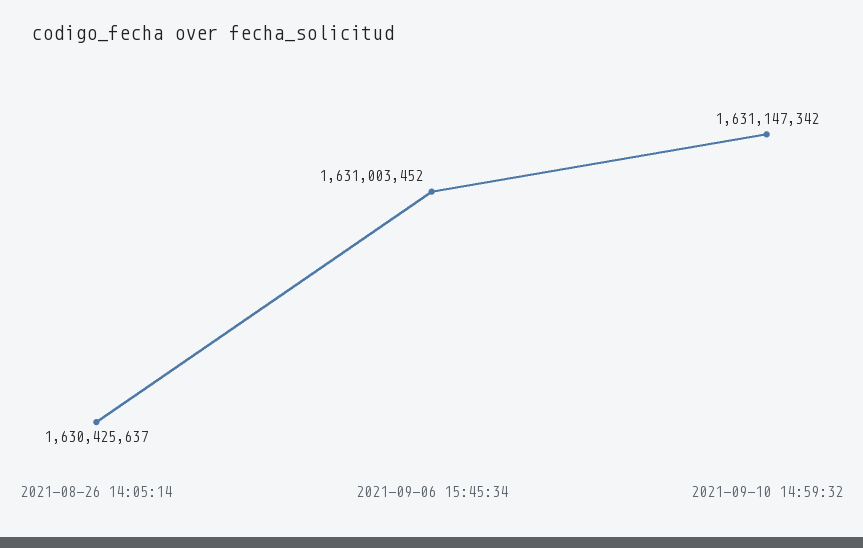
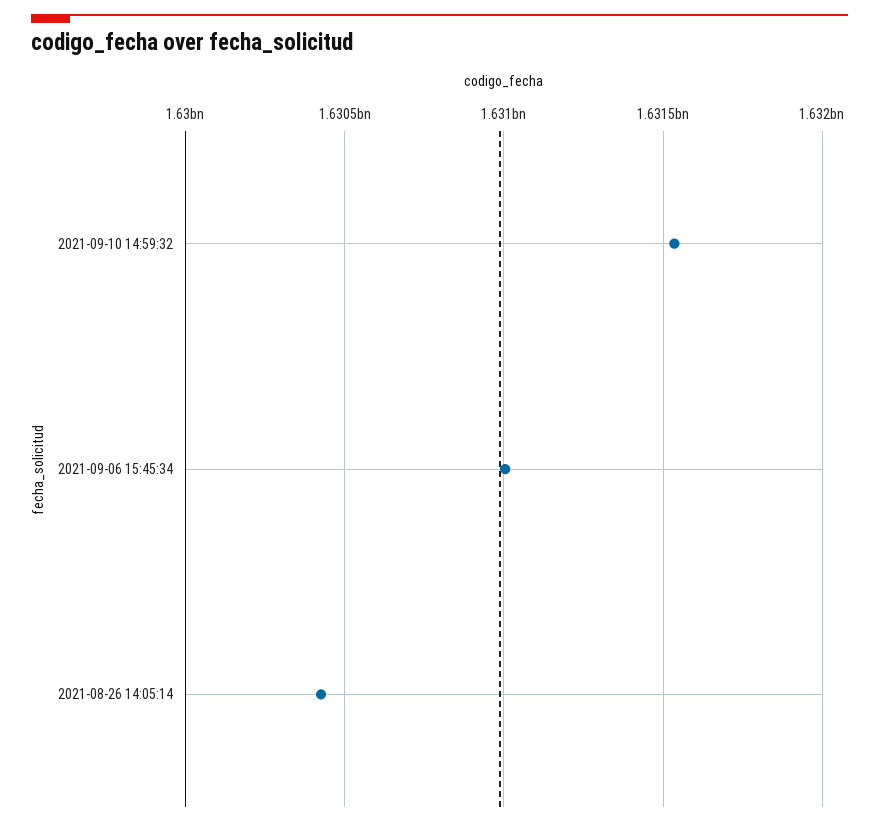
  {
    "2021-08-26 14:05:14": 1630425637,
    "2021-09-06 15:45:34": 1631003452,
-   "2021-09-10 14:59:32": 1631147342
+   "2021-09-10 14:59:32": 1631550000
  }

